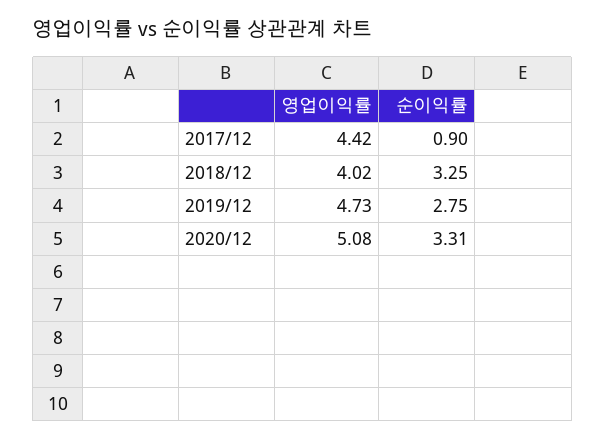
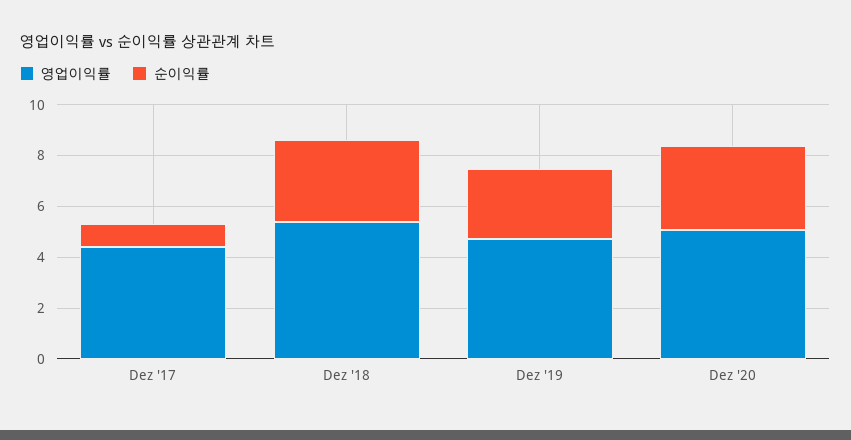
  {
    "영업이익률": {
      "2017/12": 4.42,
-     "2018/12": 4.02,
+     "2018/12": 5.5,
      "2019/12": 4.73,
      "2020/12": 5.08
    },
    "순이익률": {
      "2017/12": 0.9,
      "2018/12": 3.25,
      "2019/12": 2.75,
      "2020/12": 3.31
    }
  }

